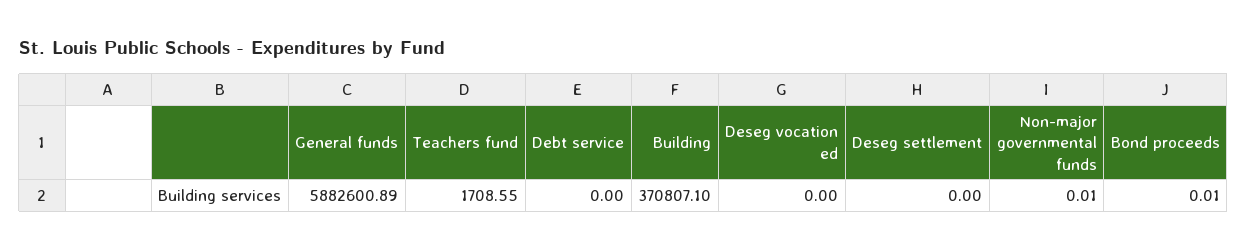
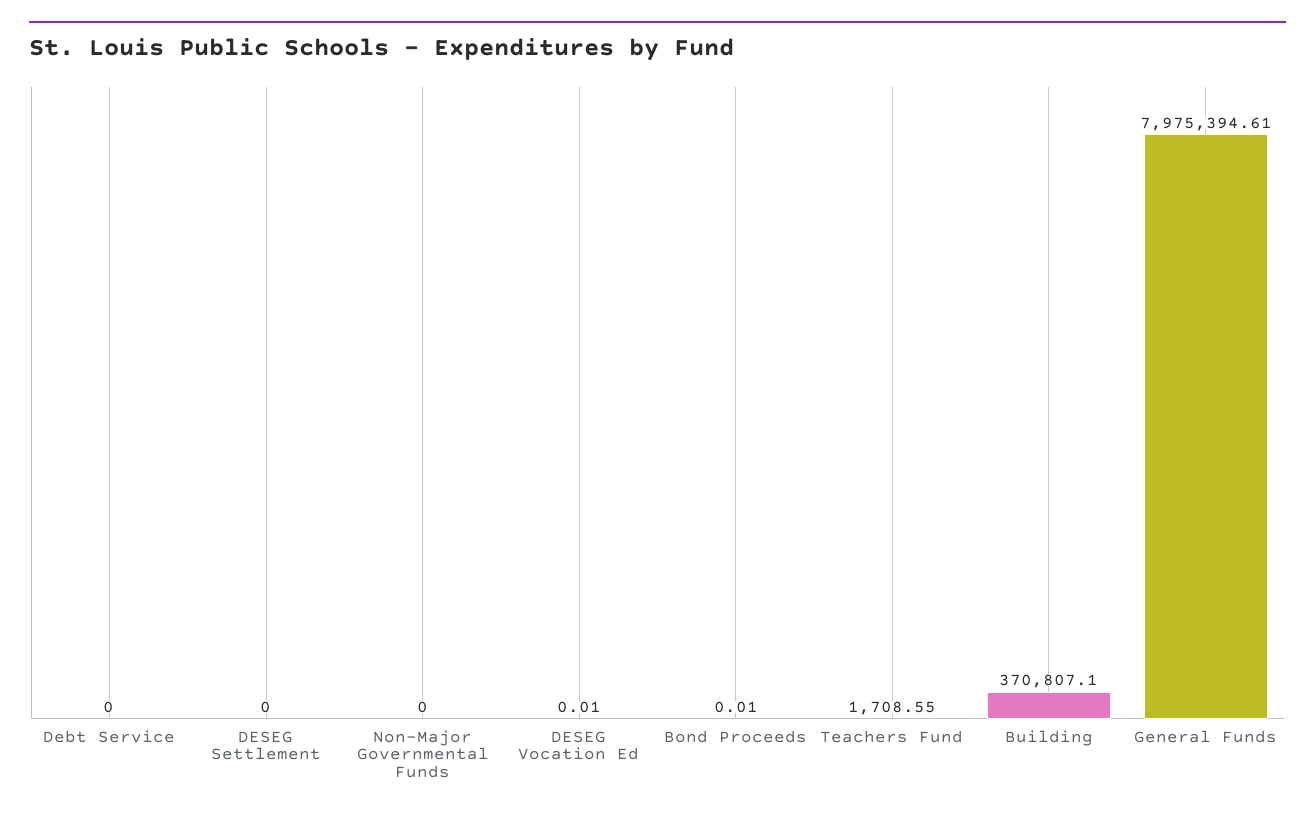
  {
-   "General funds": 5882600.89,
+   "General funds": 7975394.61,
    "Teachers fund": 1708.55,
    "Debt service": 0,
    "Building": 370807.1,
-   "Deseg vocation ed": 0,
+   "Deseg vocation ed": 0.01,
    "Deseg settlement": 0,
-   "Non-major governmental funds": 0.01,
+   "Non-major governmental funds": 0,
    "Bond proceeds": 0.01
  }

